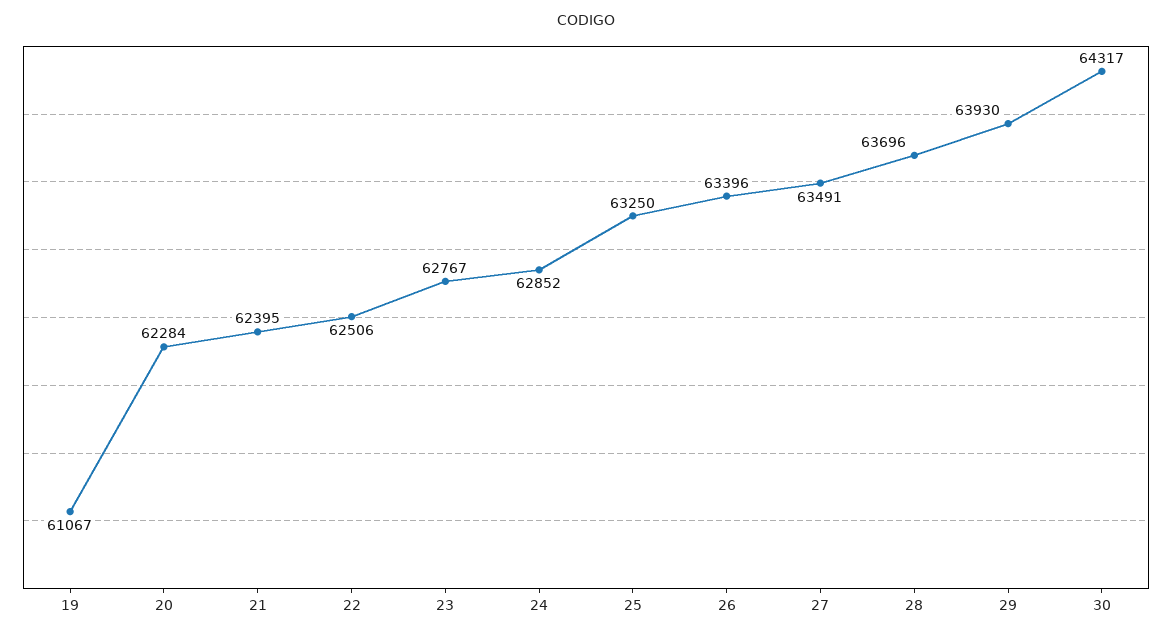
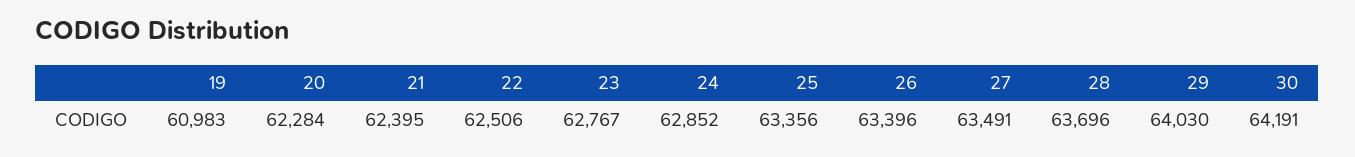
  {
-   "19": 61067,
+   "19": 60983,
    "20": 62284,
    "21": 62395,
    "22": 62506,
    "23": 62767,
    "24": 62852,
-   "25": 63250,
+   "25": 63356,
    "26": 63396,
    "27": 63491,
    "28": 63696,
-   "29": 63930,
+   "29": 64030,
-   "30": 64317
+   "30": 64191
  }

